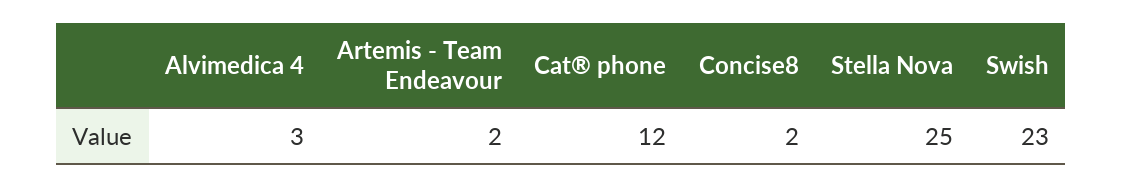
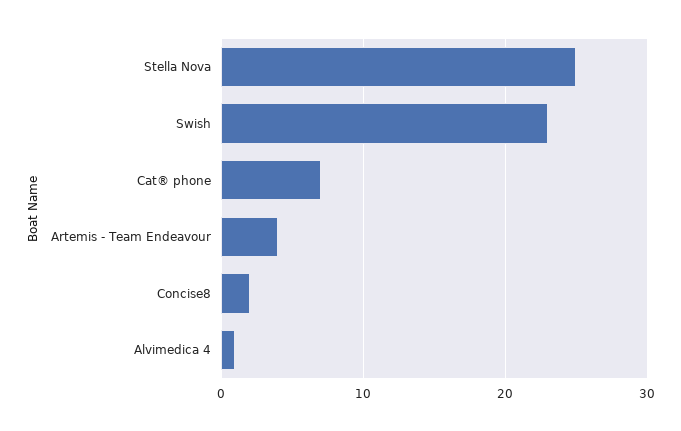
  {
-   "Alvimedica 4": 3,
+   "Alvimedica 4": 1,
-   "Artemis - Team Endeavour": 2,
+   "Artemis - Team Endeavour": 4,
-   "Cat® phone": 12,
+   "Cat® phone": 7,
    "Concise8": 2,
    "Stella Nova": 25,
    "Swish": 23
  }

